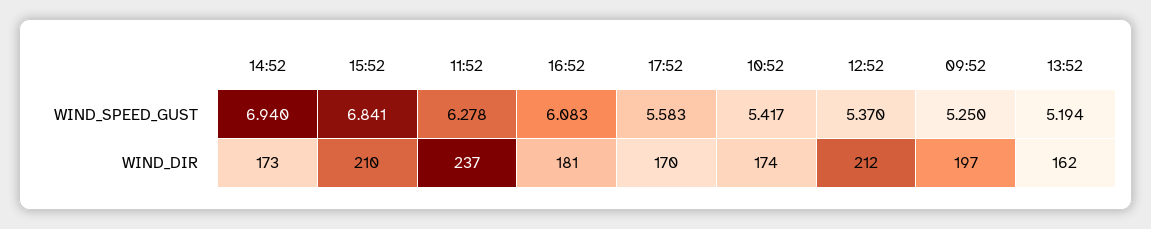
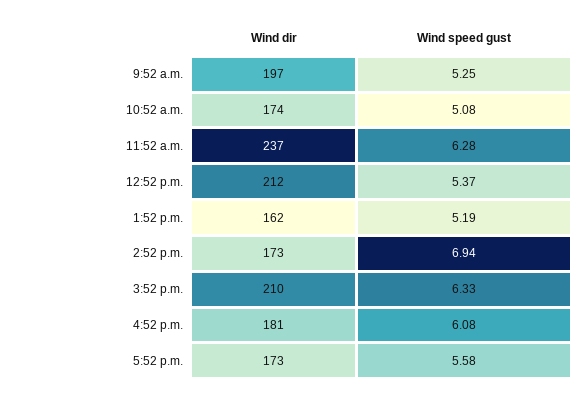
  {
    "14:52": {
      "WIND_SPEED_GUST": 6.94,
      "WIND_DIR": 173
    },
    "15:52": {
-     "WIND_SPEED_GUST": 6.841,
+     "WIND_SPEED_GUST": 6.33,
      "WIND_DIR": 210
    },
    "11:52": {
      "WIND_SPEED_GUST": 6.278,
      "WIND_DIR": 237
    },
    "16:52": {
      "WIND_SPEED_GUST": 6.083,
      "WIND_DIR": 181
    },
    "17:52": {
      "WIND_SPEED_GUST": 5.583,
-     "WIND_DIR": 170
+     "WIND_DIR": 173
    },
    "10:52": {
-     "WIND_SPEED_GUST": 5.417,
+     "WIND_SPEED_GUST": 5.08,
      "WIND_DIR": 174
    },
    "12:52": {
      "WIND_SPEED_GUST": 5.37,
      "WIND_DIR": 212
    },
    "09:52": {
      "WIND_SPEED_GUST": 5.25,
      "WIND_DIR": 197
    },
    "13:52": {
      "WIND_SPEED_GUST": 5.194,
      "WIND_DIR": 162
    }
  }

